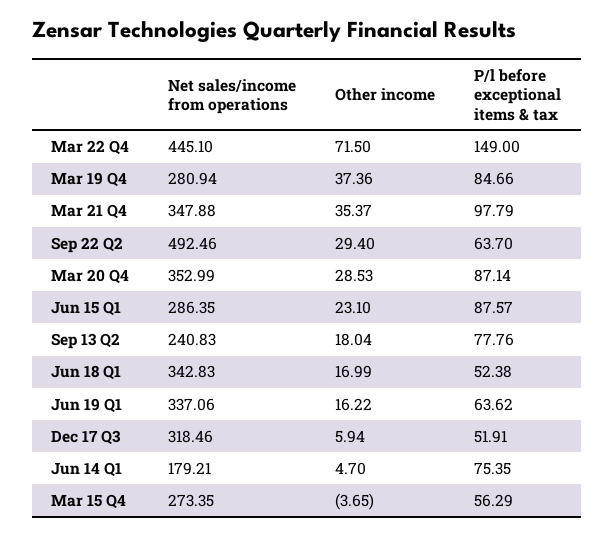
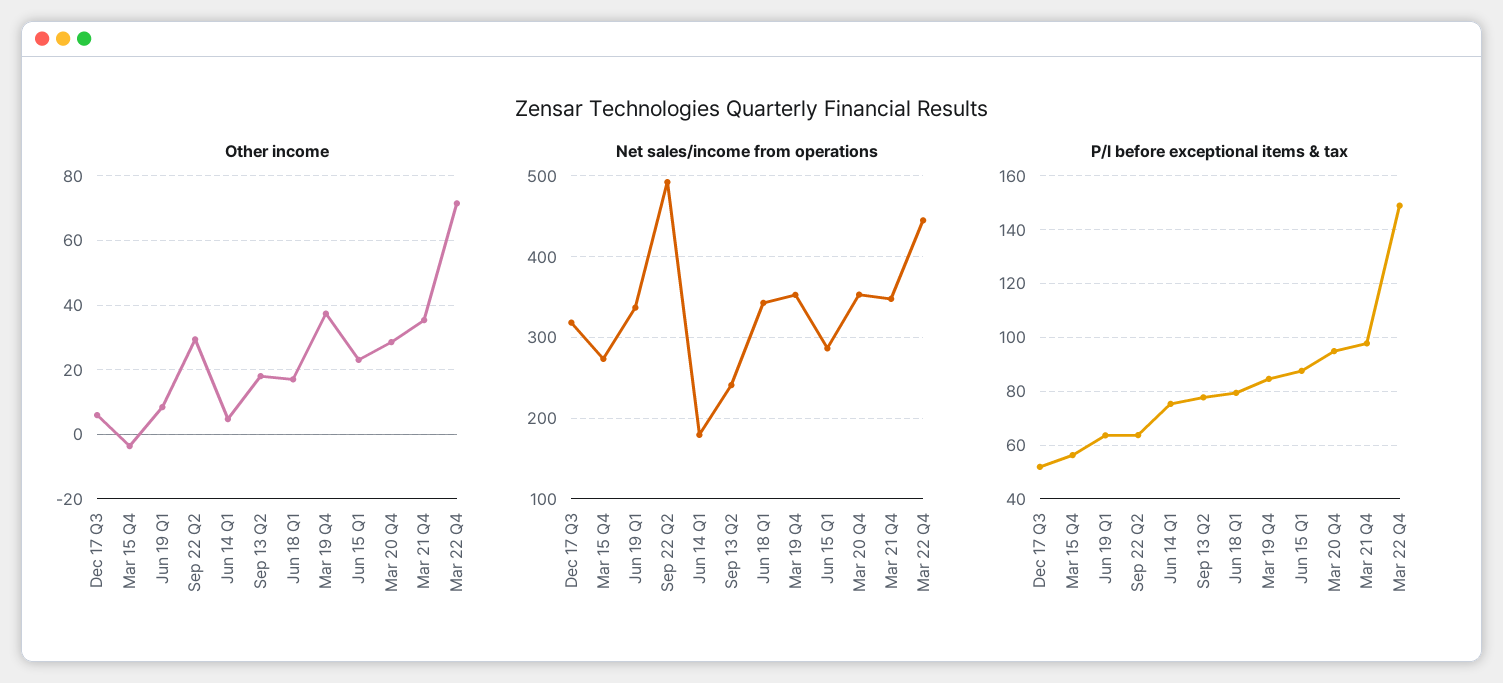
  {
    "Net sales/income from operations": {
      "Mar 22 Q4": 445.1,
-     "Mar 19 Q4": 280.94,
+     "Mar 19 Q4": 350,
      "Mar 21 Q4": 347.88,
      "Sep 22 Q2": 492.46,
      "Mar 20 Q4": 352.99,
      "Jun 15 Q1": 286.35,
      "Sep 13 Q2": 240.83,
      "Jun 18 Q1": 342.83,
      "Jun 19 Q1": 337.06,
      "Dec 17 Q3": 318.46,
      "Jun 14 Q1": 179.21,
      "Mar 15 Q4": 273.35
    },
    "Other income": {
      "Mar 22 Q4": 71.5,
      "Mar 19 Q4": 37.36,
      "Mar 21 Q4": 35.37,
      "Sep 22 Q2": 29.4,
      "Mar 20 Q4": 28.53,
      "Jun 15 Q1": 23.1,
      "Sep 13 Q2": 18.04,
      "Jun 18 Q1": 16.99,
-     "Jun 19 Q1": 16.22,
+     "Jun 19 Q1": 8,
      "Dec 17 Q3": 5.94,
      "Jun 14 Q1": 4.7,
      "Mar 15 Q4": -3.65
    },
    "P/l before exceptional items & tax": {
      "Mar 22 Q4": 149,
      "Mar 19 Q4": 84.66,
      "Mar 21 Q4": 97.79,
      "Sep 22 Q2": 63.7,
-     "Mar 20 Q4": 87.14,
+     "Mar 20 Q4": 95,
      "Jun 15 Q1": 87.57,
      "Sep 13 Q2": 77.76,
-     "Jun 18 Q1": 52.38,
+     "Jun 18 Q1": 80,
      "Jun 19 Q1": 63.62,
      "Dec 17 Q3": 51.91,
      "Jun 14 Q1": 75.35,
      "Mar 15 Q4": 56.29
    }
  }

